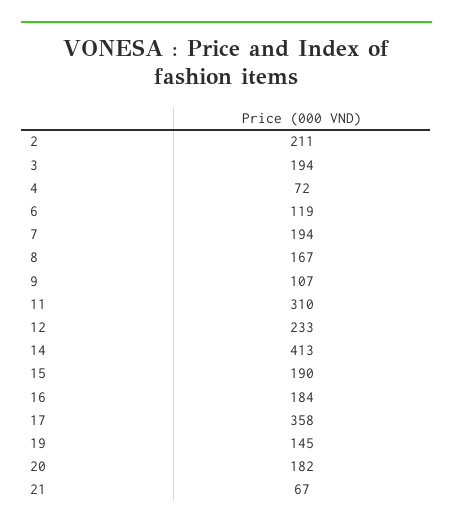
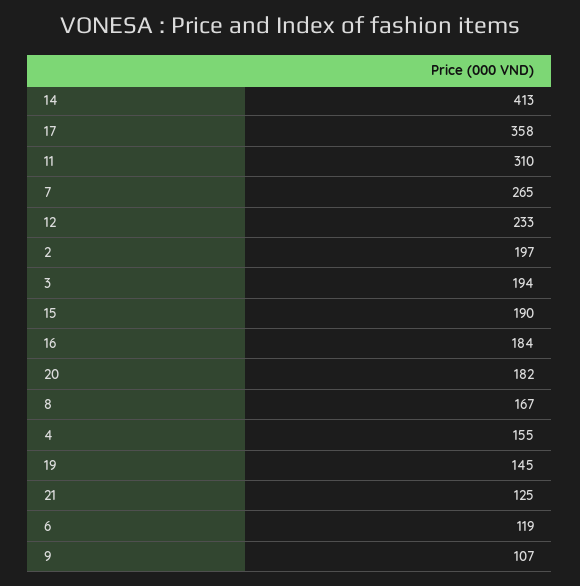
  {
-   "2": 211,
+   "2": 197,
    "3": 194,
-   "4": 72,
+   "4": 155,
    "6": 119,
-   "7": 194,
+   "7": 265,
    "8": 167,
    "9": 107,
    "11": 310,
    "12": 233,
    "14": 413,
    "15": 190,
    "16": 184,
    "17": 358,
    "19": 145,
    "20": 182,
-   "21": 67
+   "21": 125
  }

